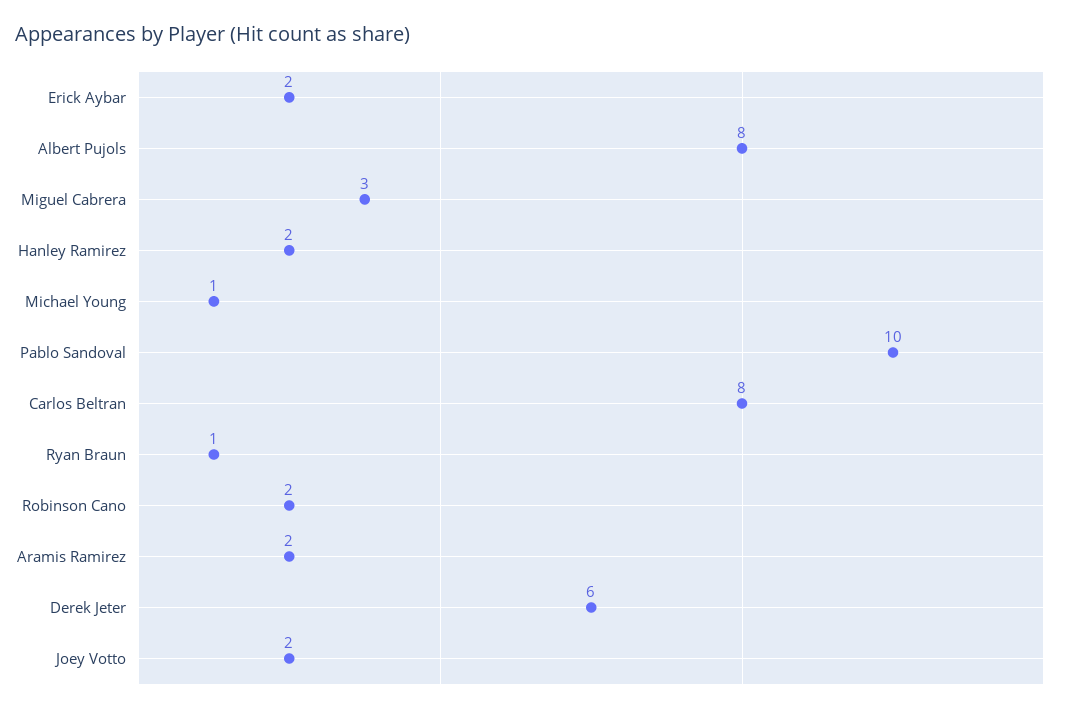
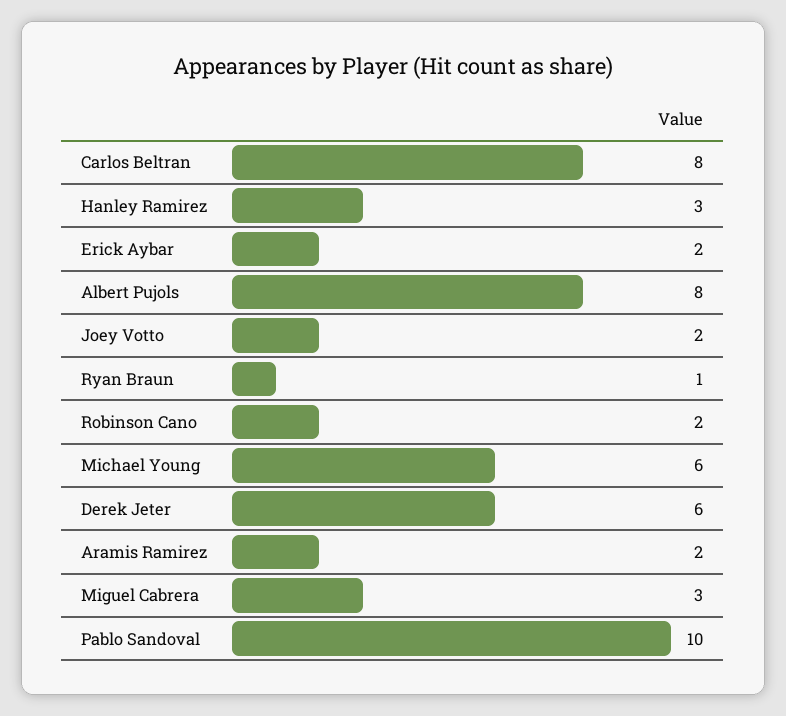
  {
    "Erick Aybar": 2,
    "Albert Pujols": 8,
    "Miguel Cabrera": 3,
-   "Hanley Ramirez": 2,
+   "Hanley Ramirez": 3,
-   "Michael Young": 1,
+   "Michael Young": 6,
    "Pablo Sandoval": 10,
    "Carlos Beltran": 8,
    "Ryan Braun": 1,
    "Robinson Cano": 2,
    "Aramis Ramirez": 2,
    "Derek Jeter": 6,
    "Joey Votto": 2
  }

